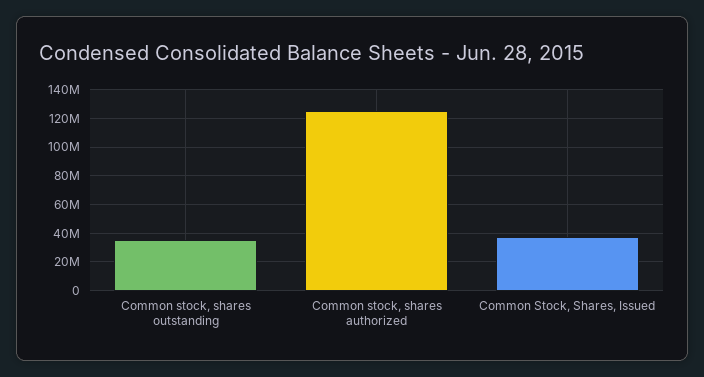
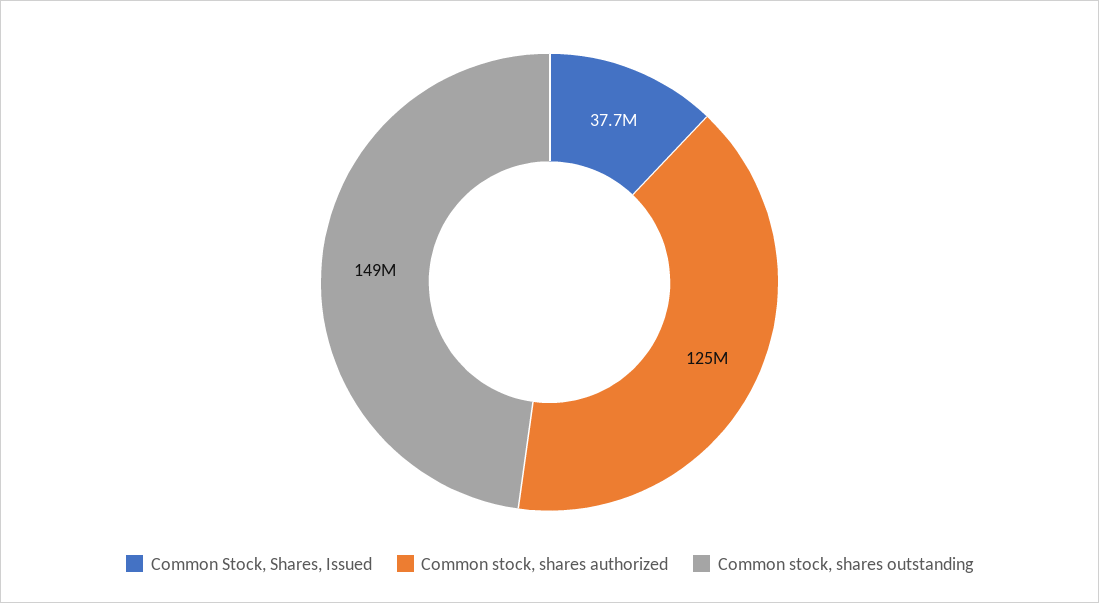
  {
-   "Common stock, shares outstanding": 35000000,
+   "Common stock, shares outstanding": 149000000,
    "Common stock, shares authorized": 125000000,
    "Common Stock, Shares, Issued": 37700000
  }

